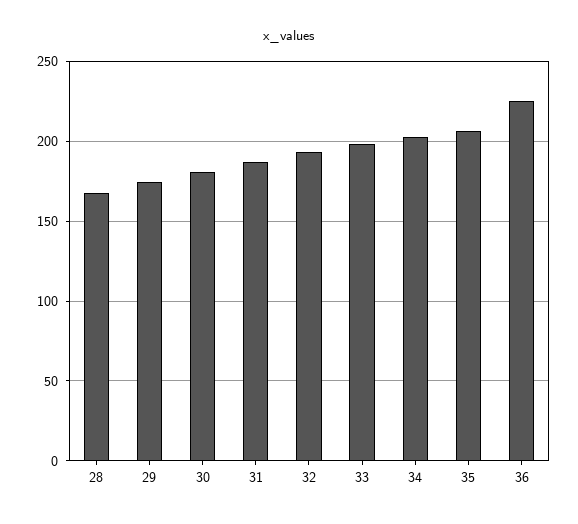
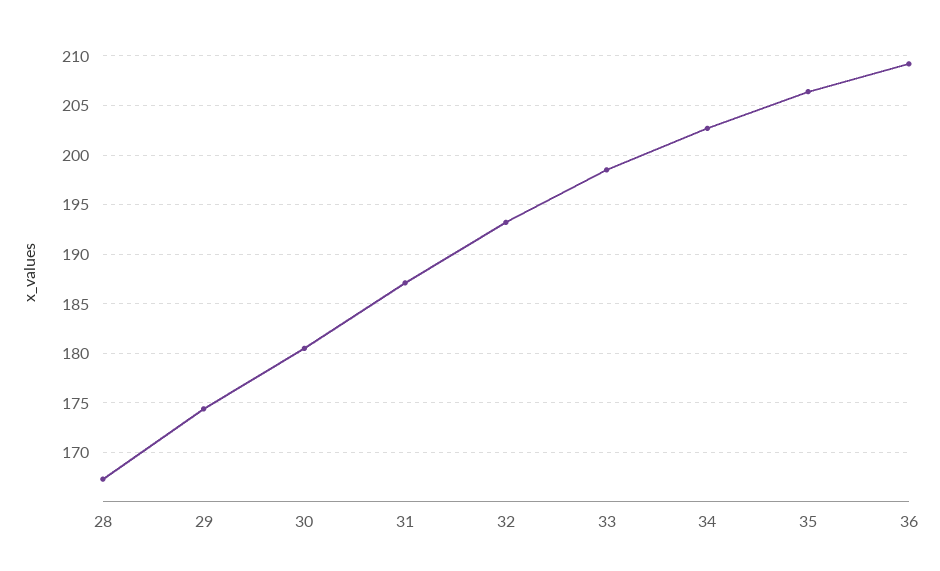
  {
    "28": 167,
    "29": 174,
    "30": 181,
    "31": 187,
    "32": 193,
    "33": 199,
    "34": 203,
    "35": 206,
-   "36": 225
+   "36": 209
  }

